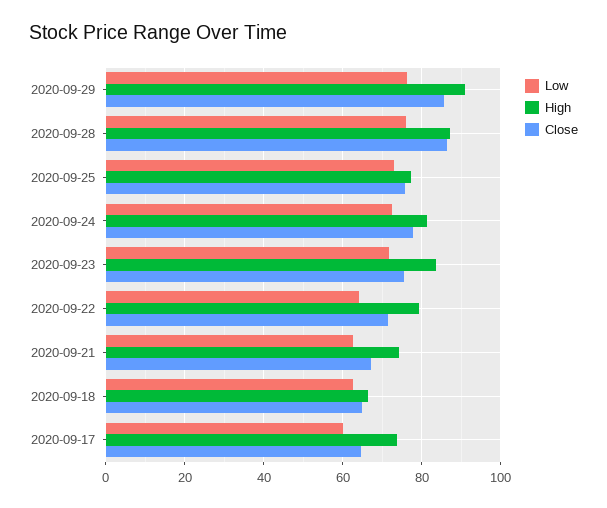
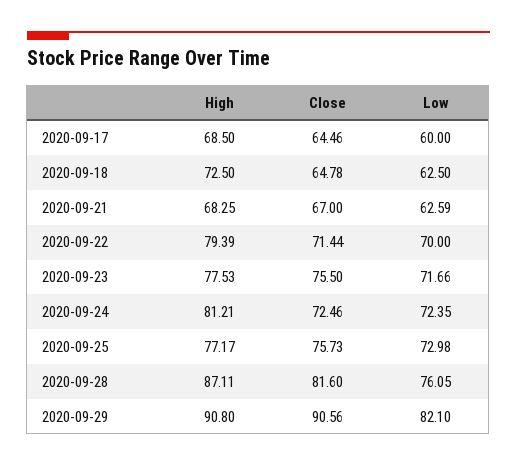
  {
    "Low": {
-     "2020-09-29": 76,
+     "2020-09-29": 82.1,
      "2020-09-28": 76.05,
      "2020-09-25": 72.98,
      "2020-09-24": 72.35,
      "2020-09-23": 71.66,
-     "2020-09-22": 64,
+     "2020-09-22": 70,
      "2020-09-21": 62.59,
      "2020-09-18": 62.5,
      "2020-09-17": 60
    },
    "High": {
      "2020-09-29": 90.8,
      "2020-09-28": 87.11,
      "2020-09-25": 77.17,
      "2020-09-24": 81.21,
-     "2020-09-23": 84,
+     "2020-09-23": 77.53,
      "2020-09-22": 79.39,
-     "2020-09-21": 74,
+     "2020-09-21": 68.25,
-     "2020-09-18": 66,
+     "2020-09-18": 72.5,
-     "2020-09-17": 74
+     "2020-09-17": 68.5
    },
    "Close": {
-     "2020-09-29": 86,
+     "2020-09-29": 90.56,
-     "2020-09-28": 86,
+     "2020-09-28": 81.6,
      "2020-09-25": 75.73,
-     "2020-09-24": 78,
+     "2020-09-24": 72.46,
      "2020-09-23": 75.5,
      "2020-09-22": 71.44,
      "2020-09-21": 67,
      "2020-09-18": 64.78,
      "2020-09-17": 64.46
    }
  }

